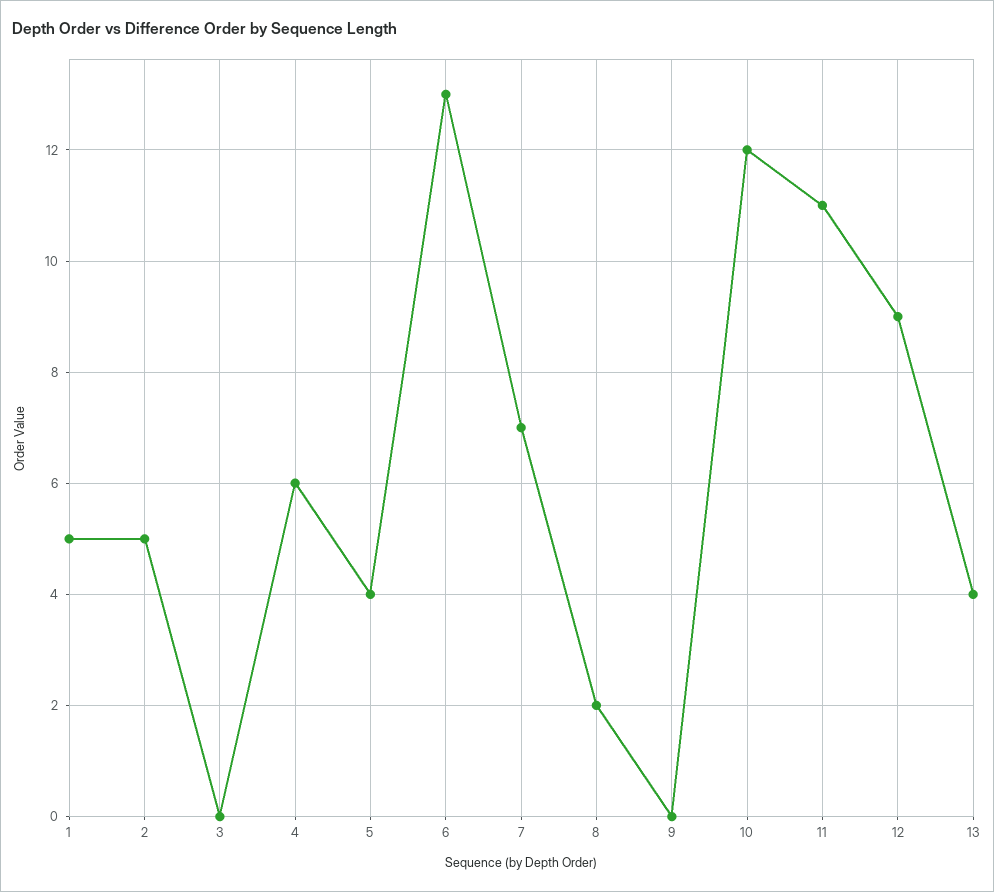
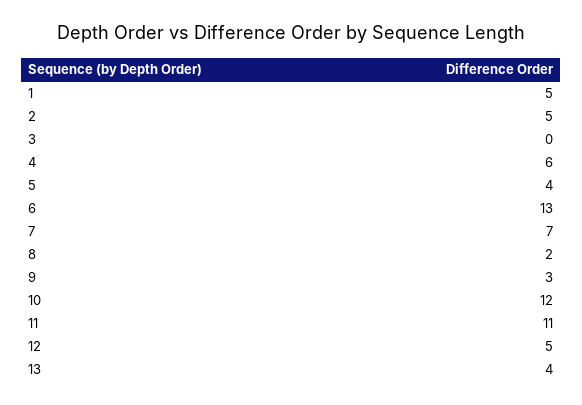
  {
    "1": 5,
    "2": 5,
    "3": 0,
    "4": 6,
    "5": 4,
    "6": 13,
    "7": 7,
    "8": 2,
-   "9": 0,
+   "9": 3,
    "10": 12,
    "11": 11,
-   "12": 9,
+   "12": 5,
    "13": 4
  }

